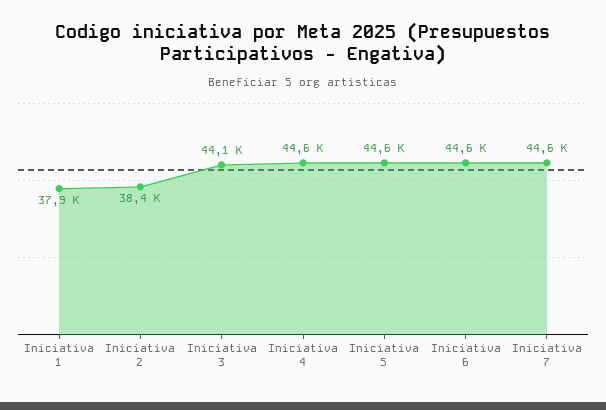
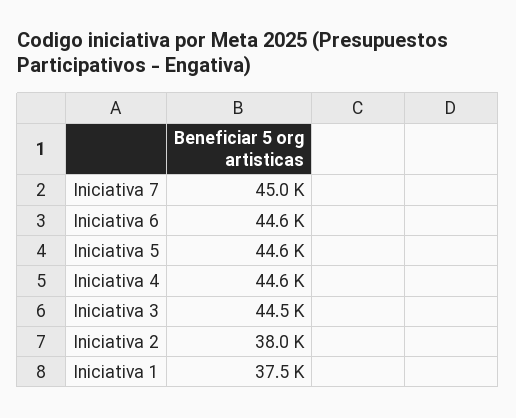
  {
-   "Iniciativa 1": 37900,
+   "Iniciativa 1": 37500,
-   "Iniciativa 2": 38400,
+   "Iniciativa 2": 38000,
-   "Iniciativa 3": 44100,
+   "Iniciativa 3": 44500,
    "Iniciativa 4": 44600,
    "Iniciativa 5": 44600,
    "Iniciativa 6": 44600,
-   "Iniciativa 7": 44600
+   "Iniciativa 7": 45000
  }

